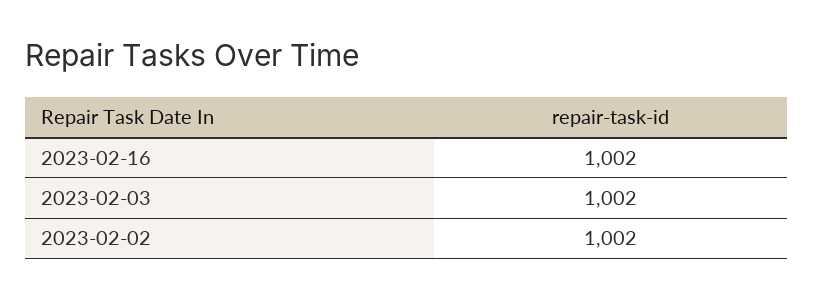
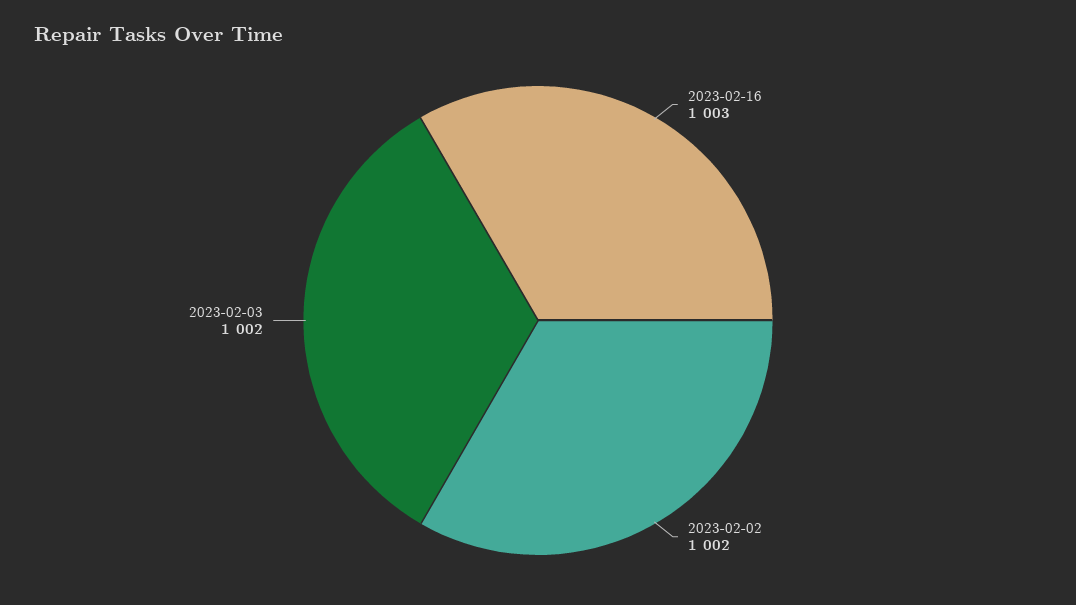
  {
-   "2023-02-16": 1002,
+   "2023-02-16": 1003,
    "2023-02-03": 1002,
    "2023-02-02": 1002
  }

